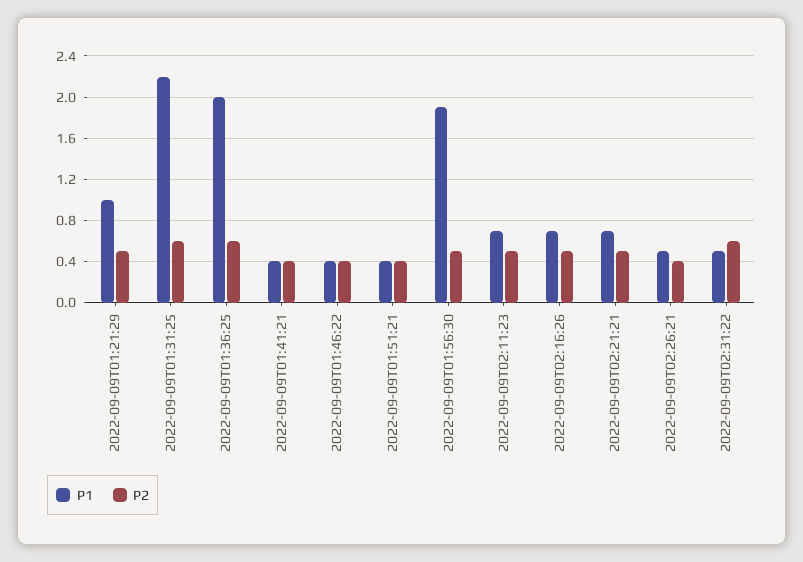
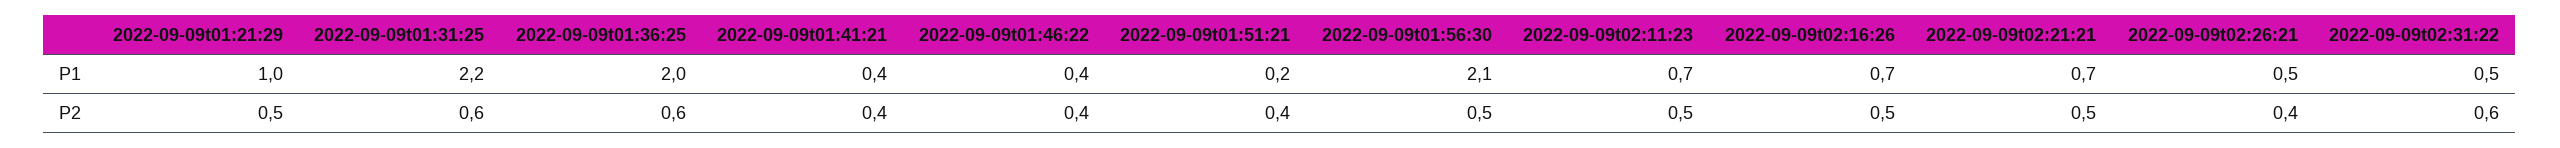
  {
    "P1": {
      "2022-09-09T01:21:29": 1,
      "2022-09-09T01:31:25": 2.2,
      "2022-09-09T01:36:25": 2,
      "2022-09-09T01:41:21": 0.4,
      "2022-09-09T01:46:22": 0.4,
-     "2022-09-09T01:51:21": 0.4,
+     "2022-09-09T01:51:21": 0.2,
-     "2022-09-09T01:56:30": 1.9,
+     "2022-09-09T01:56:30": 2.1,
      "2022-09-09T02:11:23": 0.7,
      "2022-09-09T02:16:26": 0.7,
      "2022-09-09T02:21:21": 0.7,
      "2022-09-09T02:26:21": 0.5,
      "2022-09-09T02:31:22": 0.5
    },
    "P2": {
      "2022-09-09T01:21:29": 0.5,
      "2022-09-09T01:31:25": 0.6,
      "2022-09-09T01:36:25": 0.6,
      "2022-09-09T01:41:21": 0.4,
      "2022-09-09T01:46:22": 0.4,
      "2022-09-09T01:51:21": 0.4,
      "2022-09-09T01:56:30": 0.5,
      "2022-09-09T02:11:23": 0.5,
      "2022-09-09T02:16:26": 0.5,
      "2022-09-09T02:21:21": 0.5,
      "2022-09-09T02:26:21": 0.4,
      "2022-09-09T02:31:22": 0.6
    }
  }

